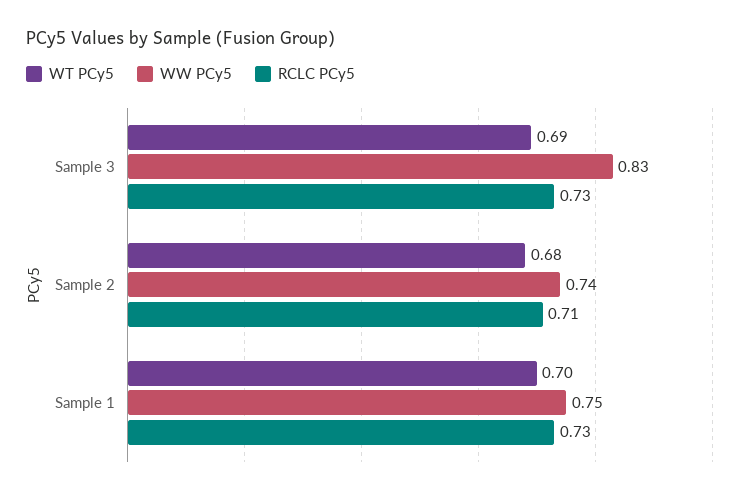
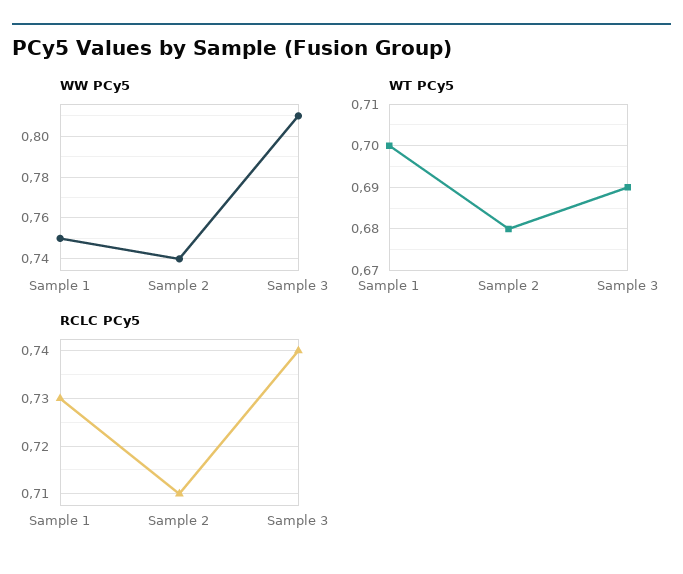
  {
    "WT PCy5": {
      "Sample 3": 0.69,
      "Sample 2": 0.68,
      "Sample 1": 0.7
    },
    "WW PCy5": {
-     "Sample 3": 0.83,
+     "Sample 3": 0.81,
      "Sample 2": 0.74,
      "Sample 1": 0.75
    },
    "RCLC PCy5": {
-     "Sample 3": 0.73,
+     "Sample 3": 0.74,
      "Sample 2": 0.71,
      "Sample 1": 0.73
    }
  }

